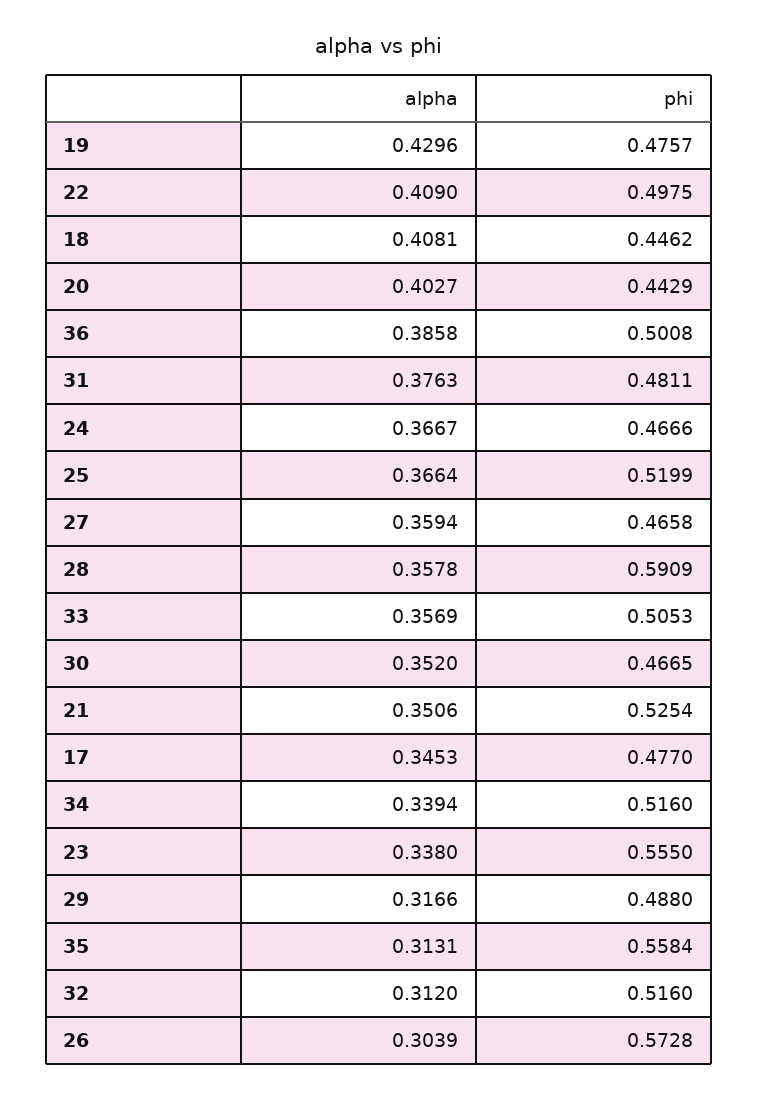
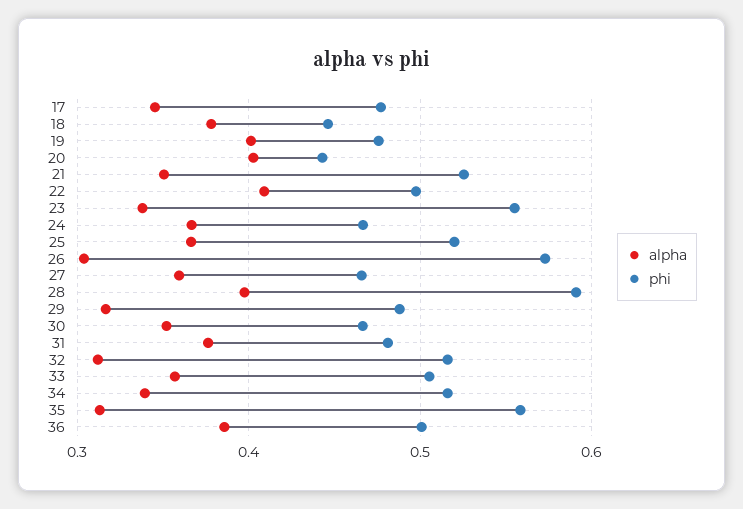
  {
    "alpha": {
-     "19": 0.4296,
+     "19": 0.4,
      "22": 0.409,
-     "18": 0.4081,
+     "18": 0.38,
      "20": 0.4027,
      "36": 0.3858,
      "31": 0.3763,
      "24": 0.3667,
      "25": 0.3664,
      "27": 0.3594,
-     "28": 0.3578,
+     "28": 0.4,
      "33": 0.3569,
      "30": 0.352,
      "21": 0.3506,
      "17": 0.3453,
      "34": 0.3394,
      "23": 0.338,
      "29": 0.3166,
      "35": 0.3131,
      "32": 0.312,
      "26": 0.3039
    },
    "phi": {
      "19": 0.4757,
      "22": 0.4975,
      "18": 0.4462,
      "20": 0.4429,
      "36": 0.5008,
      "31": 0.4811,
      "24": 0.4666,
      "25": 0.5199,
      "27": 0.4658,
      "28": 0.5909,
      "33": 0.5053,
      "30": 0.4665,
      "21": 0.5254,
      "17": 0.477,
      "34": 0.516,
      "23": 0.555,
      "29": 0.488,
      "35": 0.5584,
      "32": 0.516,
      "26": 0.5728
    }
  }

